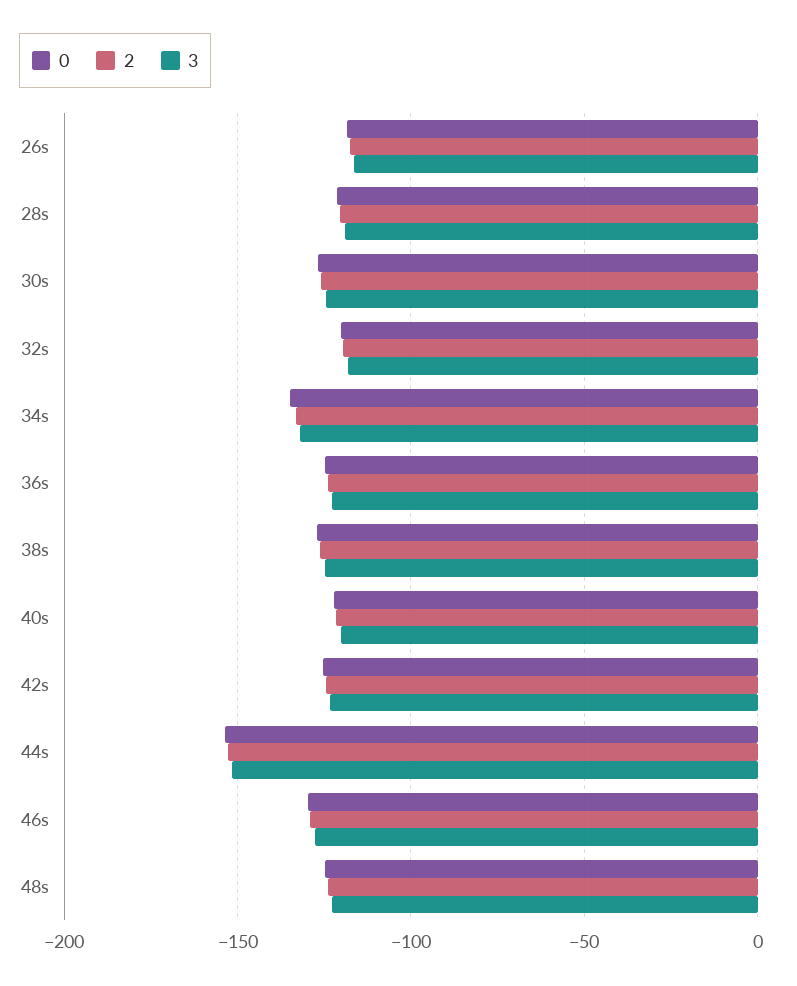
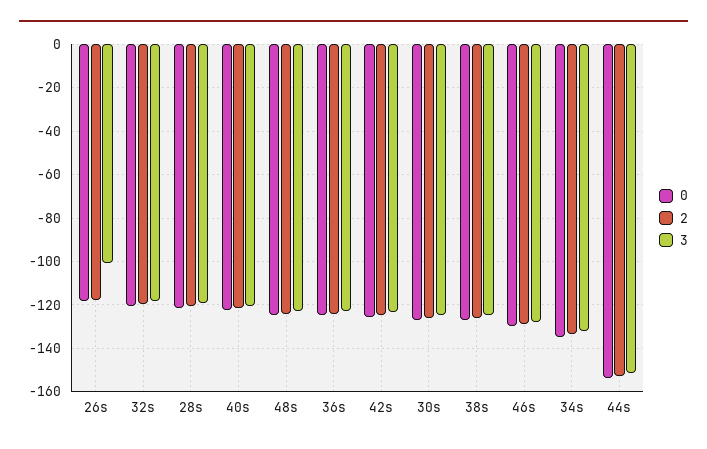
  {
    "0": {
      "26s": -120,
      "28s": -120,
      "30s": -125,
      "32s": -120,
      "34s": -135,
      "36s": -125,
      "38s": -125,
      "40s": -120,
      "42s": -125,
      "44s": -155,
      "46s": -130,
      "48s": -125
    },
    "2": {
      "26s": -120,
      "28s": -120,
      "30s": -125,
      "32s": -120,
      "34s": -135,
      "36s": -125,
      "38s": -125,
      "40s": -120,
      "42s": -125,
      "44s": -155,
      "46s": -130,
      "48s": -125
    },
    "3": {
-     "26s": -115,
+     "26s": -100,
      "28s": -120,
      "30s": -125,
      "32s": -120,
      "34s": -130,
      "36s": -125,
      "38s": -125,
      "40s": -120,
      "42s": -125,
      "44s": -150,
      "46s": -130,
      "48s": -125
    }
  }

